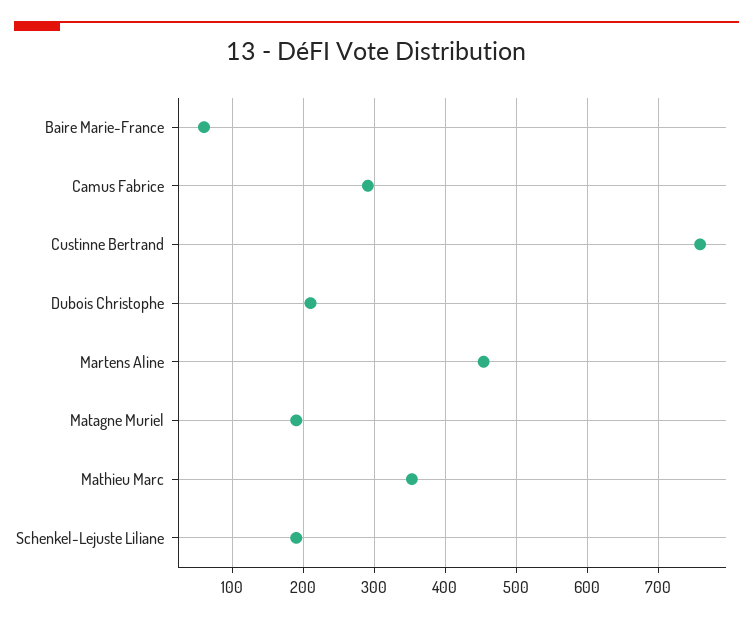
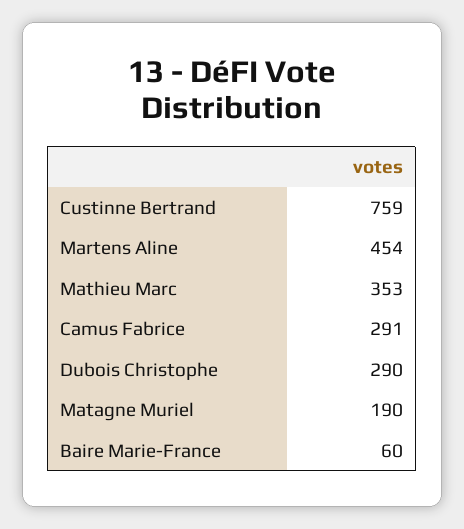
  {
    "Baire Marie-France": 60,
    "Camus Fabrice": 291,
    "Custinne Bertrand": 759,
-   "Dubois Christophe": 210,
+   "Dubois Christophe": 290,
    "Martens Aline": 454,
    "Matagne Muriel": 190,
-   "Mathieu Marc": 353,
+   "Mathieu Marc": 353
-   "Schenkel-Lejuste Liliane": 190
  }

